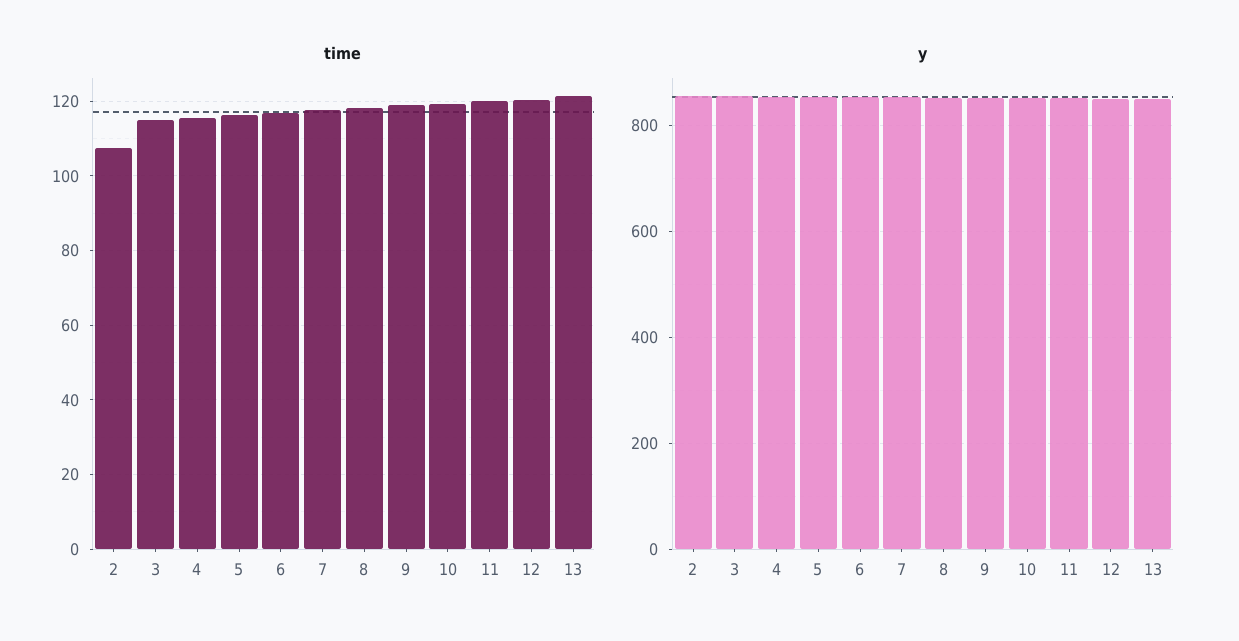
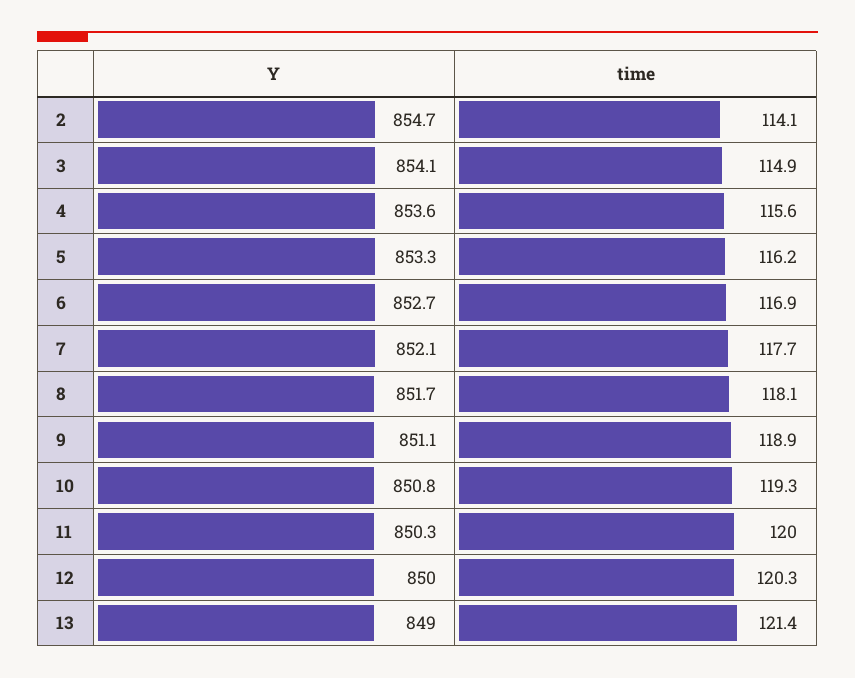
  {
    "time": {
-     "2": 108,
+     "2": 114.1,
      "3": 114.9,
      "4": 115.6,
      "5": 116.2,
      "6": 116.9,
      "7": 117.7,
      "8": 118.1,
      "9": 118.9,
      "10": 119.3,
      "11": 120,
      "12": 120.3,
      "13": 121.4
    },
    "y": {
      "2": 854.7,
      "3": 854.1,
      "4": 853.6,
      "5": 853.3,
      "6": 852.7,
      "7": 852.1,
      "8": 851.7,
      "9": 851.1,
      "10": 850.8,
      "11": 850.3,
      "12": 850,
      "13": 849
    }
  }

